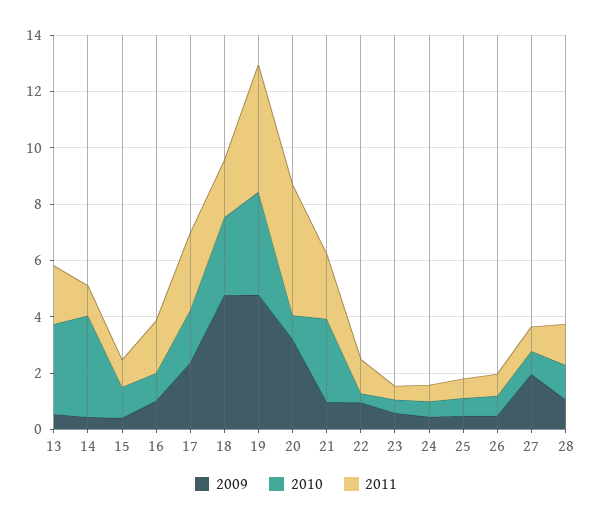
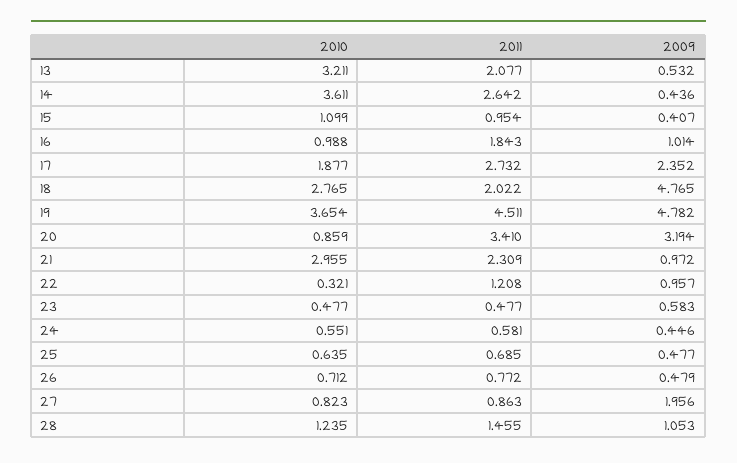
  {
    "2009": {
      "13": 0.532,
      "14": 0.436,
      "15": 0.407,
      "16": 1.014,
      "17": 2.352,
      "18": 4.765,
      "19": 4.782,
      "20": 3.194,
      "21": 0.972,
      "22": 0.957,
      "23": 0.583,
      "24": 0.446,
      "25": 0.477,
      "26": 0.479,
      "27": 1.956,
      "28": 1.053
    },
    "2010": {
      "13": 3.211,
      "14": 3.611,
      "15": 1.099,
      "16": 0.988,
      "17": 1.877,
      "18": 2.765,
      "19": 3.654,
      "20": 0.859,
      "21": 2.955,
      "22": 0.321,
      "23": 0.477,
      "24": 0.551,
      "25": 0.635,
      "26": 0.712,
      "27": 0.823,
      "28": 1.235
    },
    "2011": {
      "13": 2.077,
-     "14": 1,
+     "14": 2.642,
      "15": 0.954,
      "16": 1.843,
      "17": 2.732,
      "18": 2.022,
      "19": 4.511,
-     "20": 4.5,
+     "20": 3.41,
      "21": 2.309,
      "22": 1.208,
      "23": 0.477,
      "24": 0.581,
      "25": 0.685,
      "26": 0.772,
      "27": 0.863,
      "28": 1.455
    }
  }

